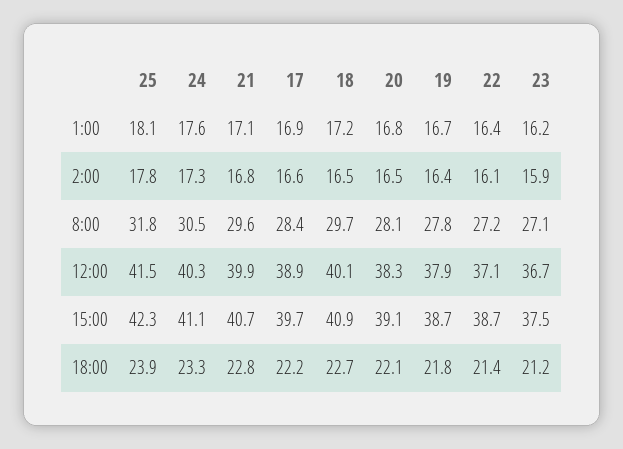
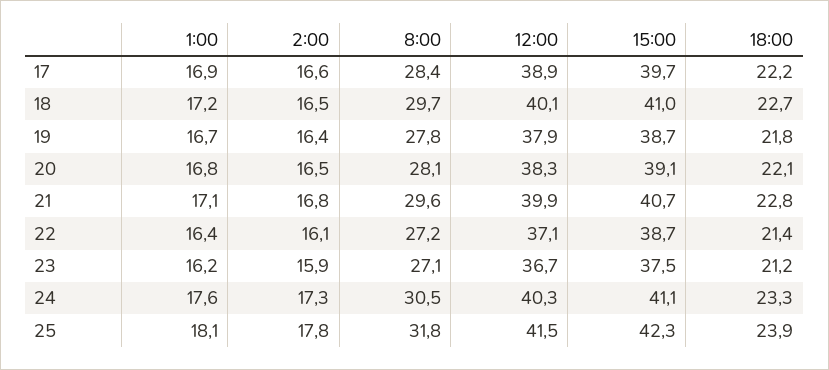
  {
    "25": {
      "1:00": 18.1,
      "2:00": 17.8,
      "8:00": 31.8,
      "12:00": 41.5,
      "15:00": 42.3,
      "18:00": 23.9
    },
    "24": {
      "1:00": 17.6,
      "2:00": 17.3,
      "8:00": 30.5,
      "12:00": 40.3,
      "15:00": 41.1,
      "18:00": 23.3
    },
    "21": {
      "1:00": 17.1,
      "2:00": 16.8,
      "8:00": 29.6,
      "12:00": 39.9,
      "15:00": 40.7,
      "18:00": 22.8
    },
    "17": {
      "1:00": 16.9,
      "2:00": 16.6,
      "8:00": 28.4,
      "12:00": 38.9,
      "15:00": 39.7,
      "18:00": 22.2
    },
    "18": {
      "1:00": 17.2,
      "2:00": 16.5,
      "8:00": 29.7,
      "12:00": 40.1,
-     "15:00": 40.9,
+     "15:00": 41,
      "18:00": 22.7
    },
    "20": {
      "1:00": 16.8,
      "2:00": 16.5,
      "8:00": 28.1,
      "12:00": 38.3,
      "15:00": 39.1,
      "18:00": 22.1
    },
    "19": {
      "1:00": 16.7,
      "2:00": 16.4,
      "8:00": 27.8,
      "12:00": 37.9,
      "15:00": 38.7,
      "18:00": 21.8
    },
    "22": {
      "1:00": 16.4,
      "2:00": 16.1,
      "8:00": 27.2,
      "12:00": 37.1,
      "15:00": 38.7,
      "18:00": 21.4
    },
    "23": {
      "1:00": 16.2,
      "2:00": 15.9,
      "8:00": 27.1,
      "12:00": 36.7,
      "15:00": 37.5,
      "18:00": 21.2
    }
  }

